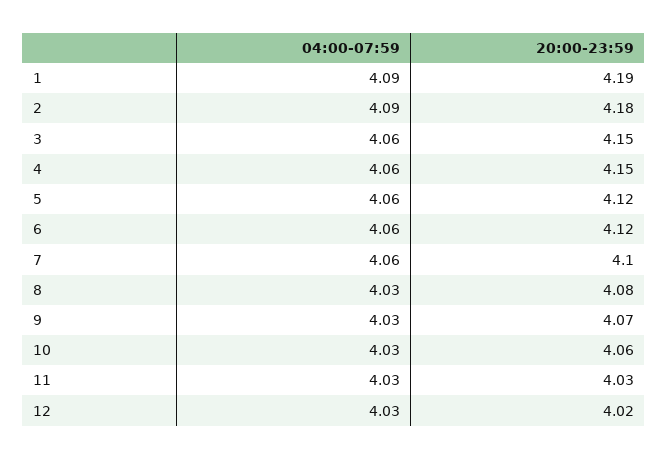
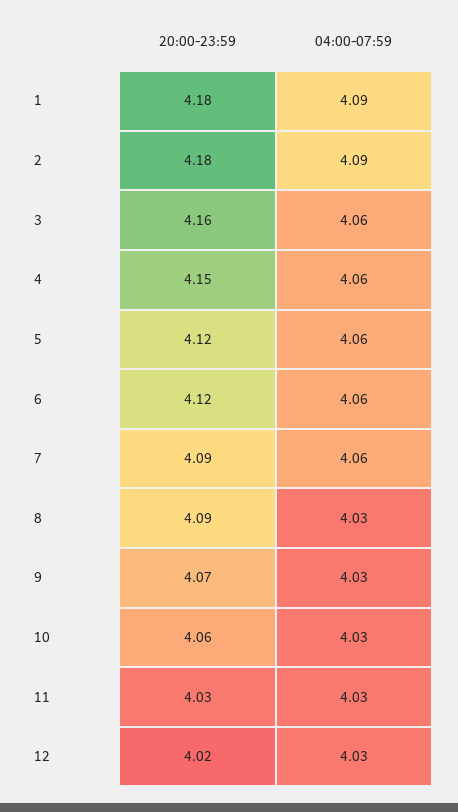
  {
    "04:00-07:59": {
      "1": 4.09,
      "2": 4.09,
      "3": 4.06,
      "4": 4.06,
      "5": 4.06,
      "6": 4.06,
      "7": 4.06,
      "8": 4.03,
      "9": 4.03,
      "10": 4.03,
      "11": 4.03,
      "12": 4.03
    },
    "20:00-23:59": {
-     "1": 4.19,
+     "1": 4.18,
      "2": 4.18,
-     "3": 4.15,
+     "3": 4.16,
      "4": 4.15,
      "5": 4.12,
      "6": 4.12,
-     "7": 4.1,
+     "7": 4.09,
-     "8": 4.08,
+     "8": 4.09,
      "9": 4.07,
      "10": 4.06,
      "11": 4.03,
      "12": 4.02
    }
  }

